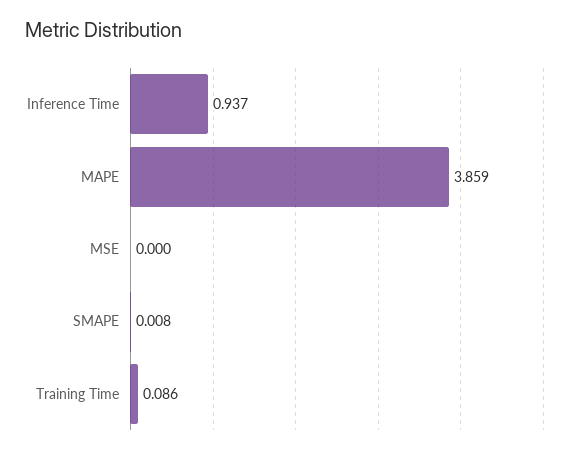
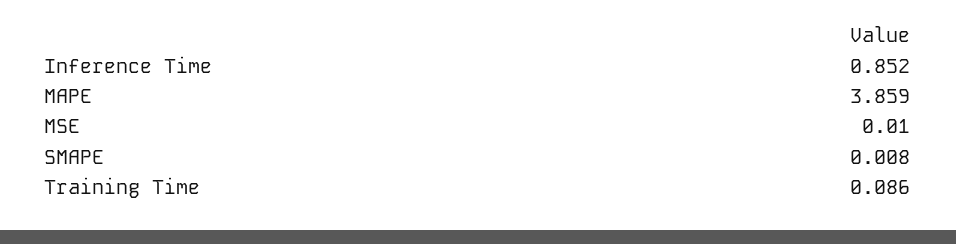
  {
-   "Inference Time": 0.937,
+   "Inference Time": 0.852,
    "MAPE": 3.859,
-   "MSE": 0,
+   "MSE": 0.01,
    "SMAPE": 0.008,
    "Training Time": 0.086
  }

